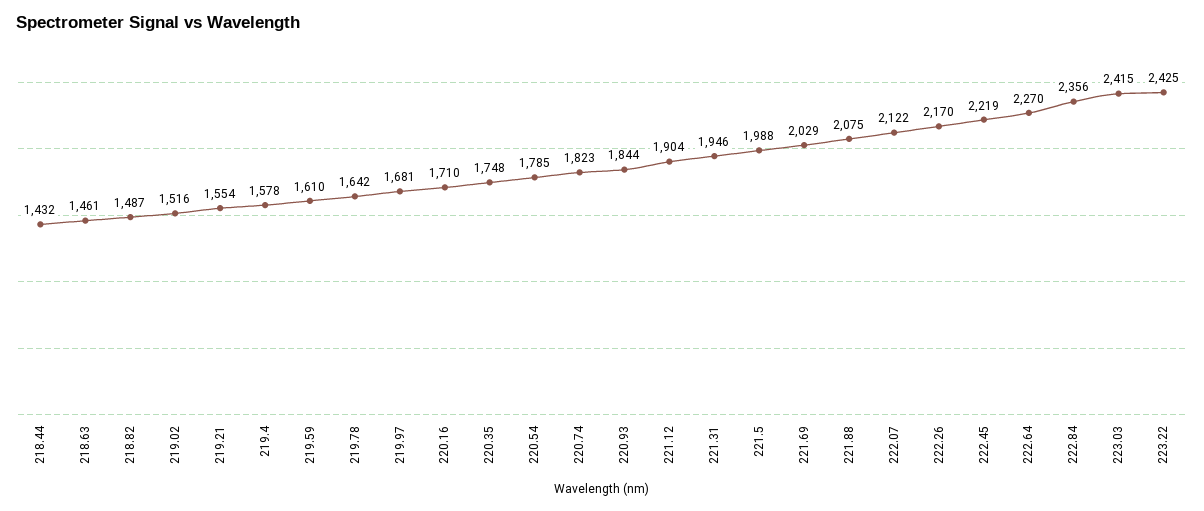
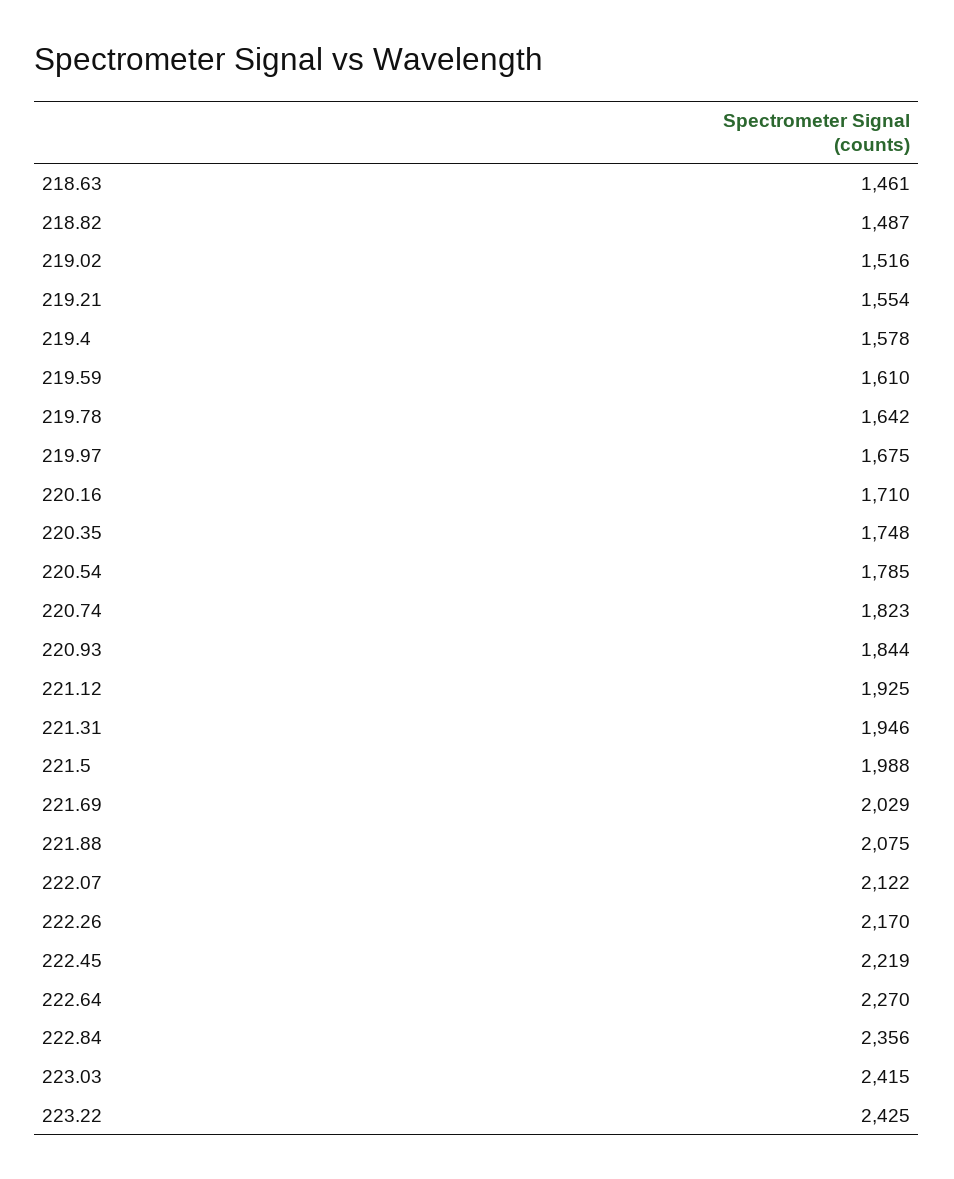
  {
-   "218.44": 1432,
    "218.63": 1461,
    "218.82": 1487,
    "219.02": 1516,
    "219.21": 1554,
    "219.4": 1578,
    "219.59": 1610,
    "219.78": 1642,
-   "219.97": 1681,
+   "219.97": 1675,
    "220.16": 1710,
    "220.35": 1748,
    "220.54": 1785,
    "220.74": 1823,
    "220.93": 1844,
-   "221.12": 1904,
+   "221.12": 1925,
    "221.31": 1946,
    "221.5": 1988,
    "221.69": 2029,
    "221.88": 2075,
    "222.07": 2122,
    "222.26": 2170,
    "222.45": 2219,
    "222.64": 2270,
    "222.84": 2356,
    "223.03": 2415,
    "223.22": 2425
  }

